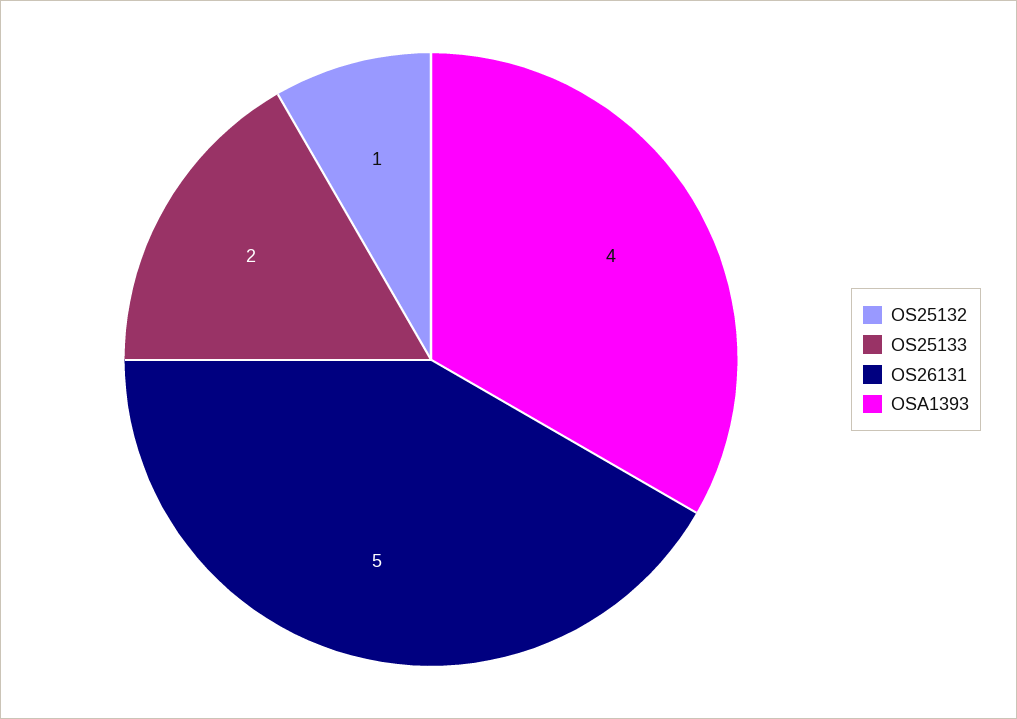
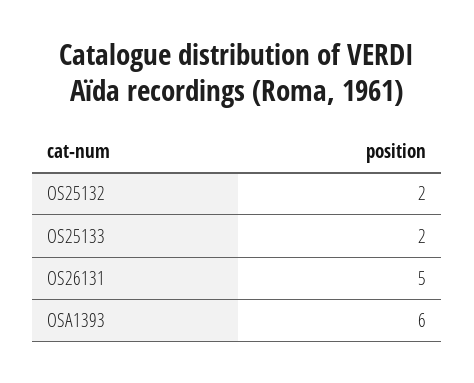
  {
-   "OS25132": 1,
+   "OS25132": 2,
    "OS25133": 2,
    "OS26131": 5,
-   "OSA1393": 4
+   "OSA1393": 6
  }

